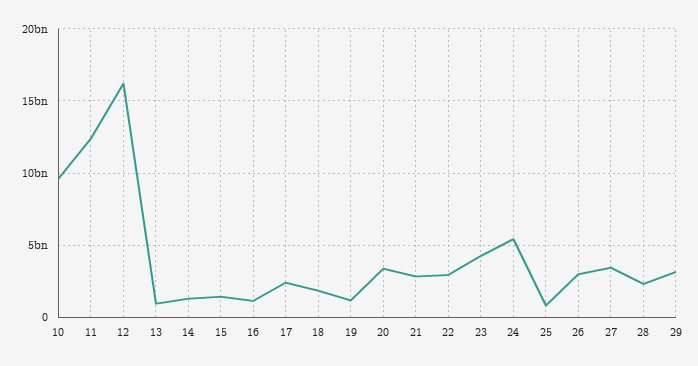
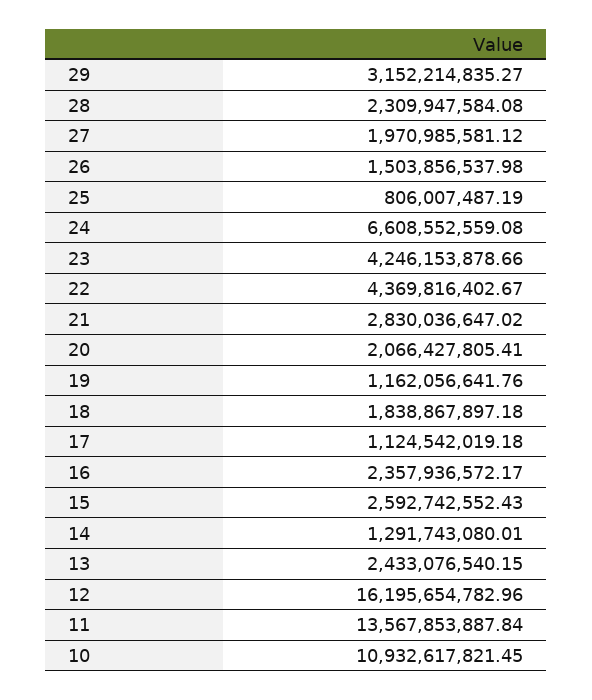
  {
-   "10": 9500000000,
+   "10": 10932617821.45,
-   "11": 12500000000,
+   "11": 13567853887.84,
    "12": 16195654782.96,
-   "13": 1000000000,
+   "13": 2433076540.15,
    "14": 1291743080.01,
-   "15": 1500000000,
+   "15": 2592742552.43,
-   "16": 1000000000,
+   "16": 2357936572.17,
-   "17": 2500000000,
+   "17": 1124542019.18,
    "18": 1838867897.18,
    "19": 1162056641.76,
-   "20": 3500000000,
+   "20": 2066427805.41,
    "21": 2830036647.02,
-   "22": 3000000000,
+   "22": 4369816402.67,
    "23": 4246153878.66,
-   "24": 5500000000,
+   "24": 6608552559.08,
    "25": 806007487.19,
-   "26": 3000000000,
+   "26": 1503856537.98,
-   "27": 3500000000,
+   "27": 1970985581.12,
    "28": 2309947584.08,
    "29": 3152214835.27
  }

